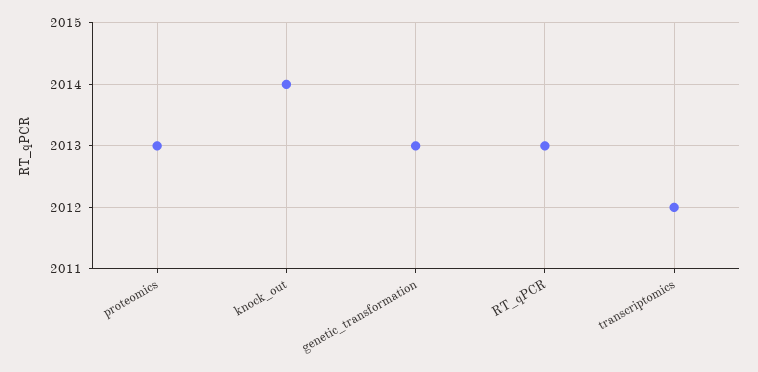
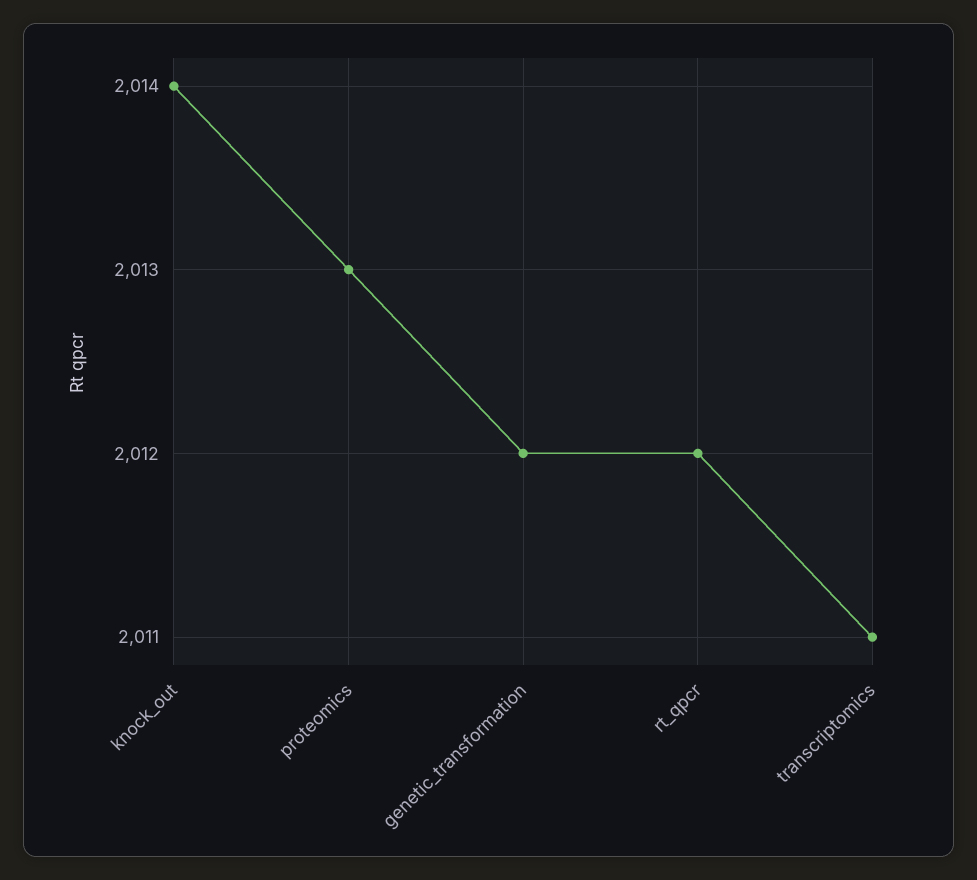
  {
    "proteomics": 2013,
    "knock_out": 2014,
-   "genetic_transformation": 2013,
+   "genetic_transformation": 2012,
-   "RT_qPCR": 2013,
+   "RT_qPCR": 2012,
-   "transcriptomics": 2012
+   "transcriptomics": 2011
  }

